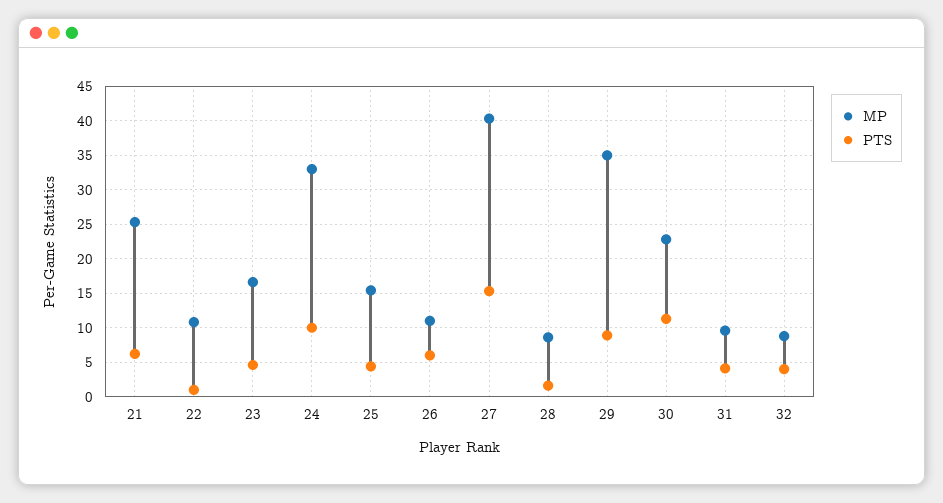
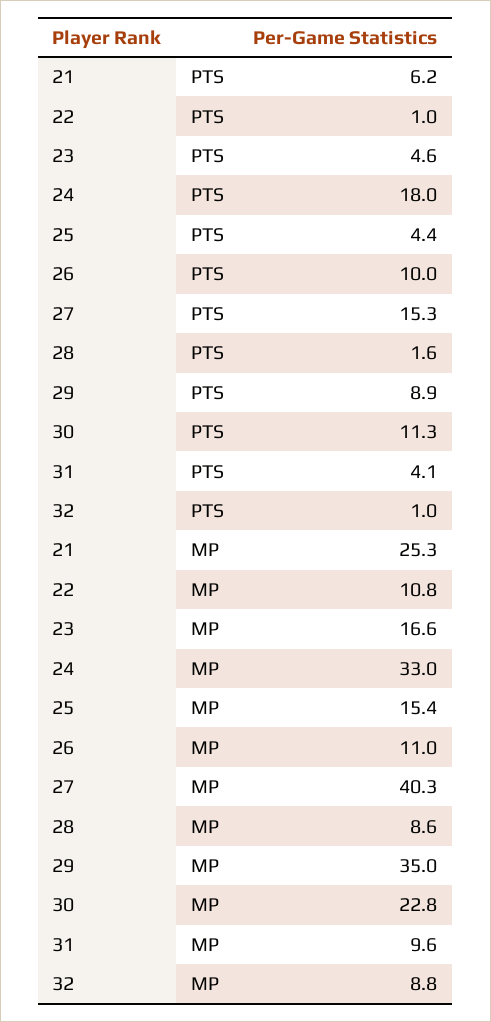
  {
    "MP": {
      "21": 25.3,
      "22": 10.8,
      "23": 16.6,
      "24": 33,
      "25": 15.4,
      "26": 11,
      "27": 40.3,
      "28": 8.6,
      "29": 35,
      "30": 22.8,
      "31": 9.6,
      "32": 8.8
    },
    "PTS": {
      "21": 6.2,
      "22": 1,
      "23": 4.6,
-     "24": 10,
+     "24": 18,
      "25": 4.4,
-     "26": 6,
+     "26": 10,
      "27": 15.3,
      "28": 1.6,
      "29": 8.9,
      "30": 11.3,
      "31": 4.1,
-     "32": 4
+     "32": 1
    }
  }

